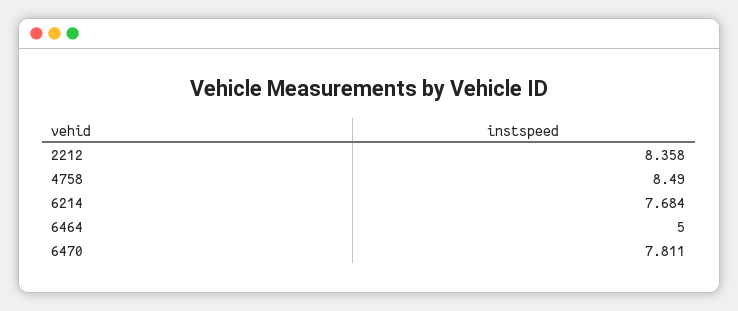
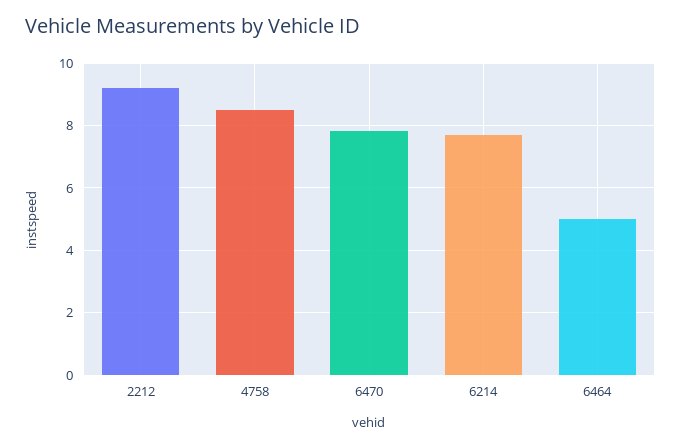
  {
-   "2212": 8.358,
+   "2212": 9.2,
    "4758": 8.49,
    "6214": 7.684,
    "6464": 5,
    "6470": 7.811
  }

